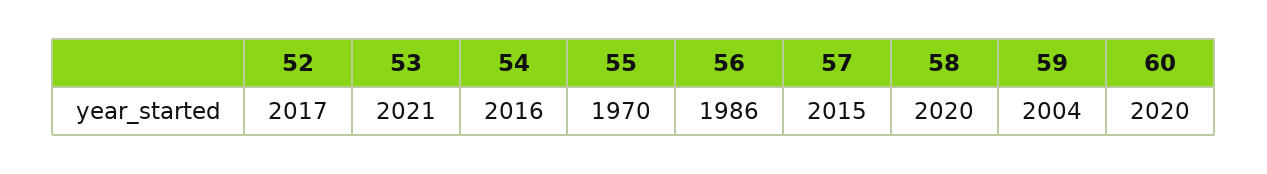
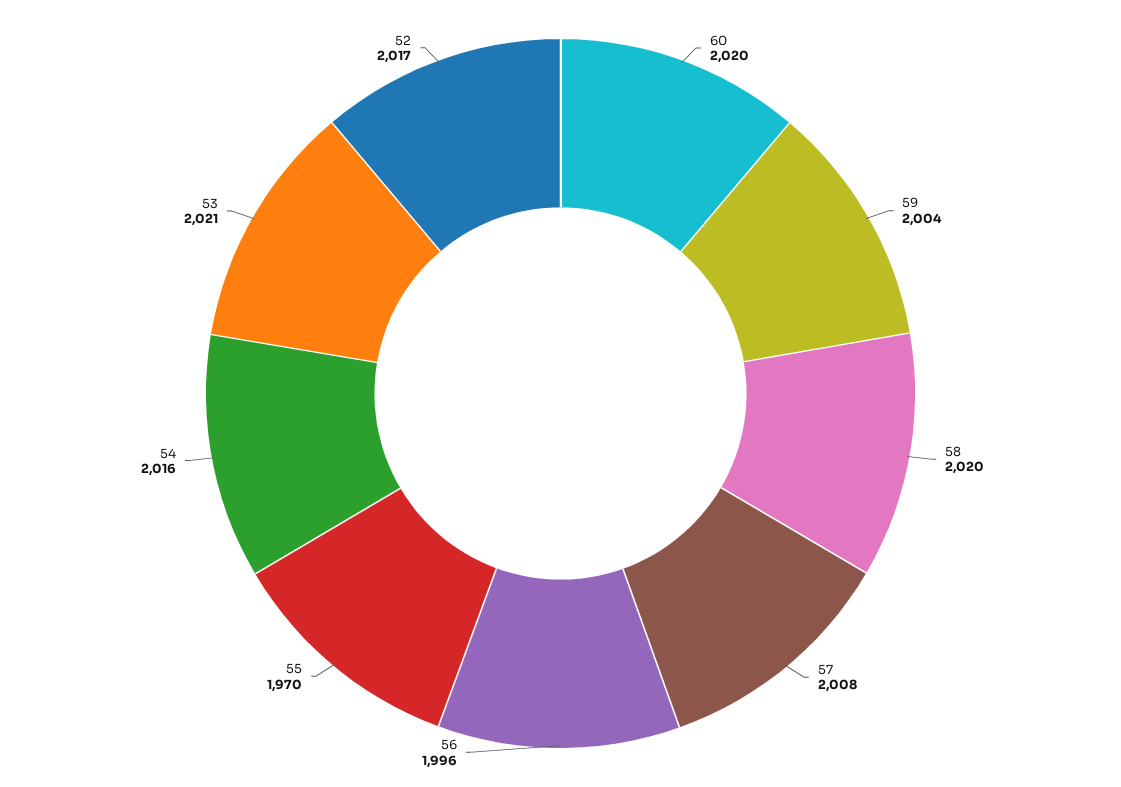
  {
    "52": 2017,
    "53": 2021,
    "54": 2016,
    "55": 1970,
-   "56": 1986,
+   "56": 1996,
-   "57": 2015,
+   "57": 2008,
    "58": 2020,
    "59": 2004,
    "60": 2020
  }

